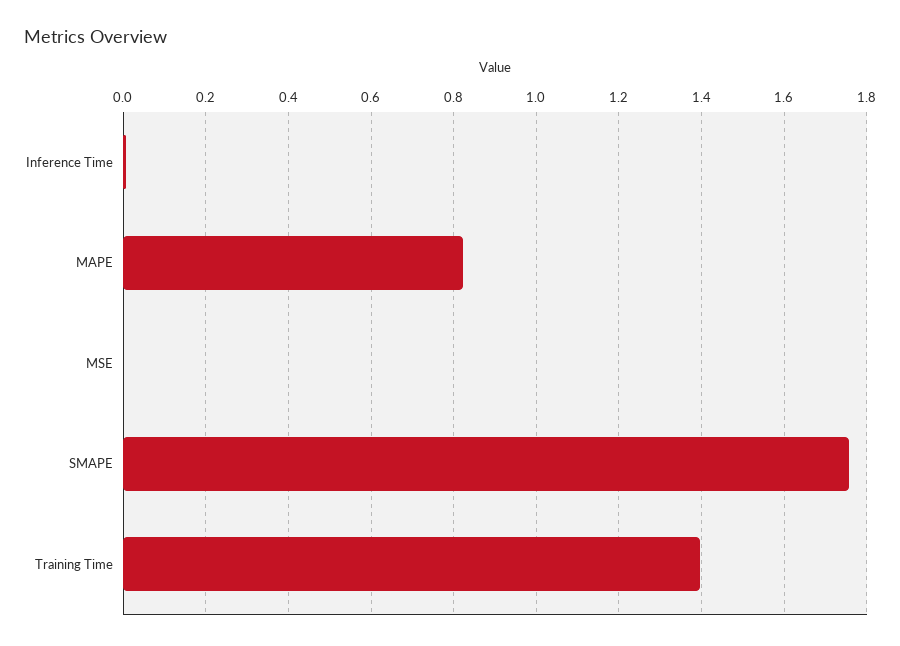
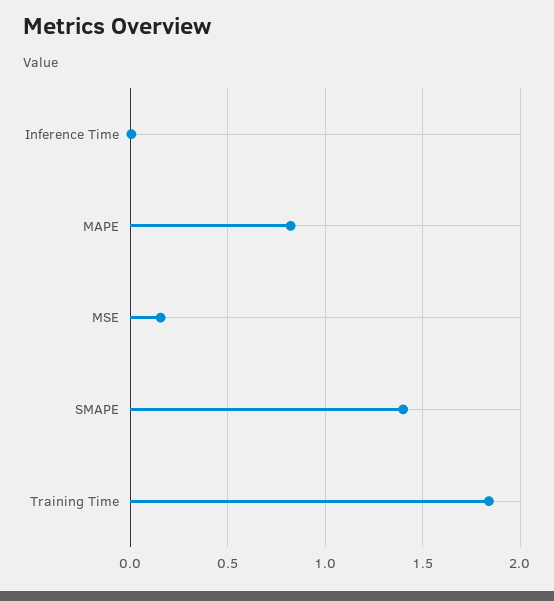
  {
    "Inference Time": 0,
    "MAPE": 0.82,
-   "MSE": 0,
+   "MSE": 0.15,
-   "SMAPE": 1.76,
+   "SMAPE": 1.4,
-   "Training Time": 1.4
+   "Training Time": 1.85
  }

